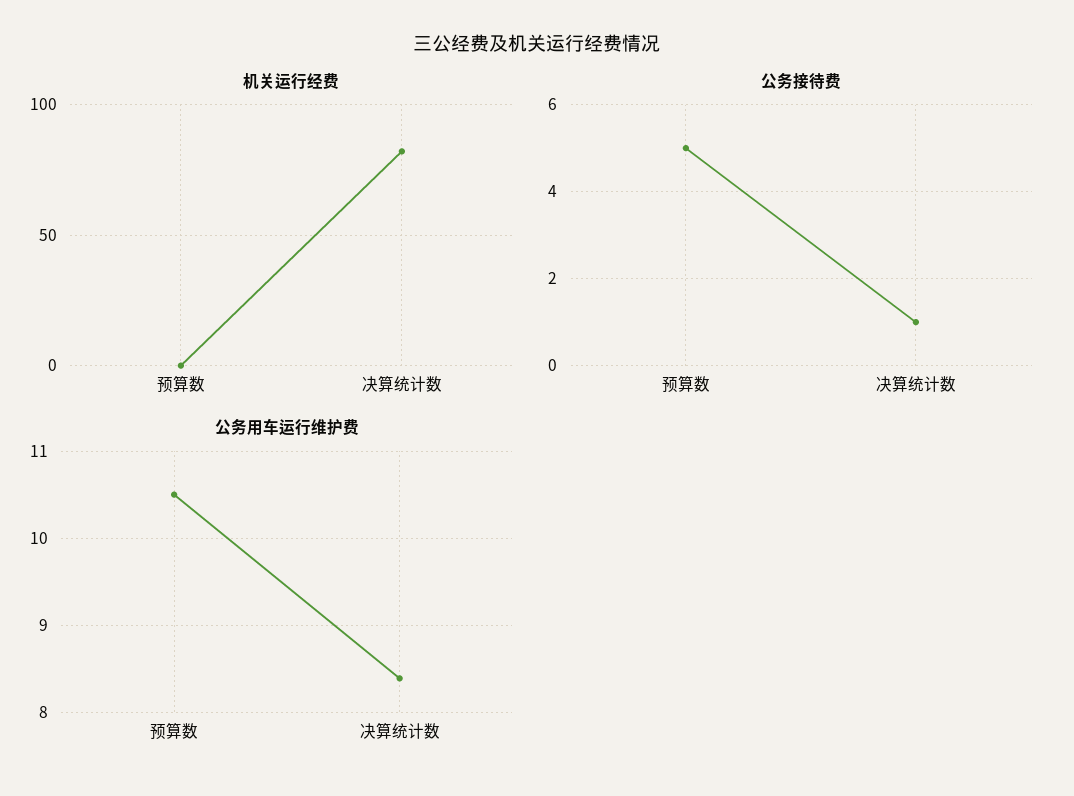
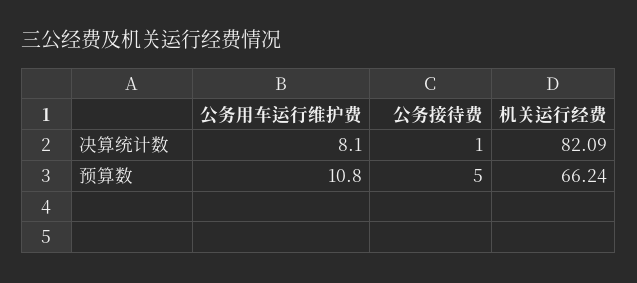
  {
    "机关运行经费": {
-     "预算数": 0,
+     "预算数": 66.24,
      "决算统计数": 82.09
    },
    "公务接待费": {
      "预算数": 5,
      "决算统计数": 1
    },
    "公务用车运行维护费": {
-     "预算数": 10.5,
+     "预算数": 10.8,
-     "决算统计数": 8.4
+     "决算统计数": 8.1
    }
  }

